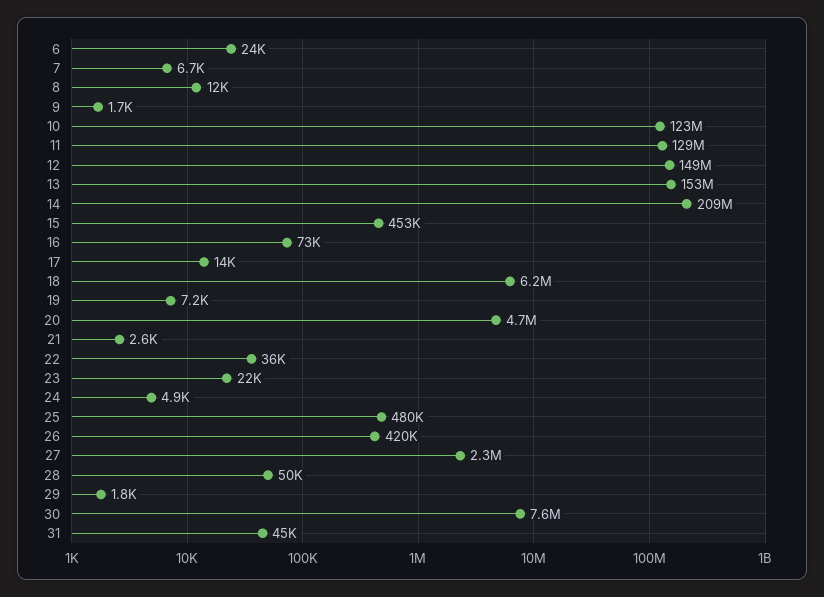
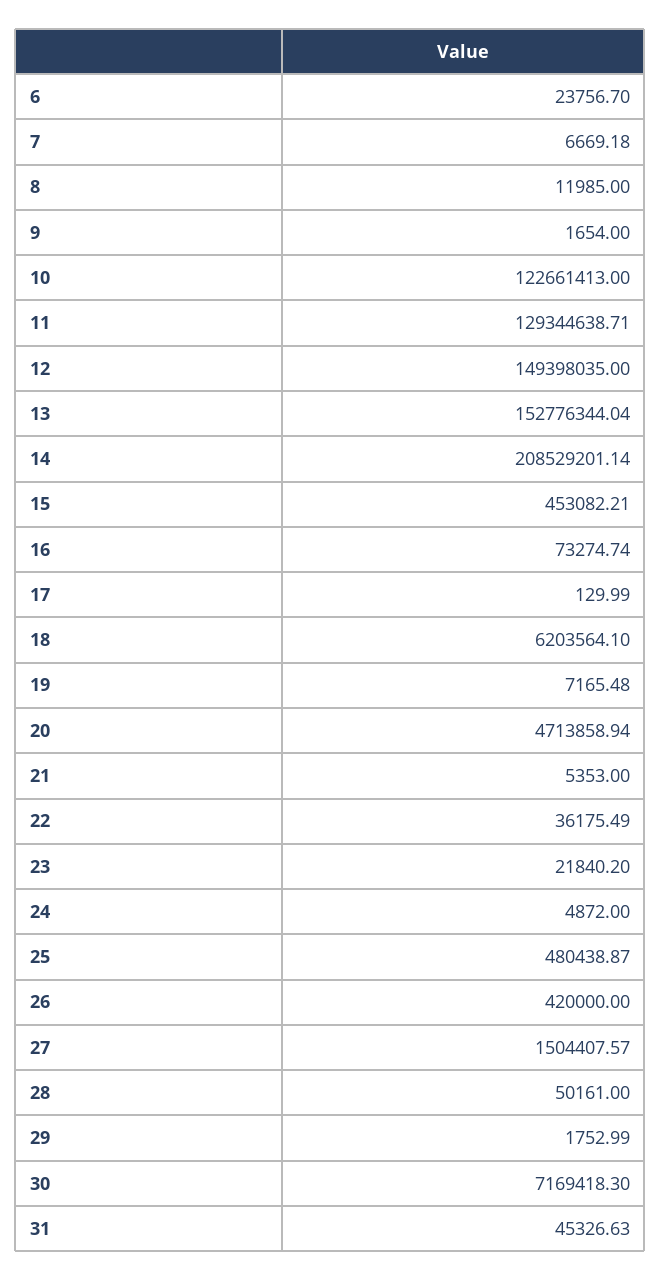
  {
    "6": 23756.7,
    "7": 6669.18,
    "8": 11985,
    "9": 1654,
    "10": 122661413,
    "11": 129344638.71,
    "12": 149398035,
    "13": 152776344.04,
    "14": 208529201.14,
    "15": 453082.21,
    "16": 73274.74,
-   "17": 14000,
+   "17": 129.99,
    "18": 6203564.1,
    "19": 7165.48,
    "20": 4713858.94,
-   "21": 2600,
+   "21": 5353,
    "22": 36175.49,
    "23": 21840.2,
    "24": 4872,
    "25": 480438.87,
    "26": 420000,
-   "27": 2300000,
+   "27": 1504407.57,
    "28": 50161,
    "29": 1752.99,
-   "30": 7600000,
+   "30": 7169418.3,
    "31": 45326.63
  }

